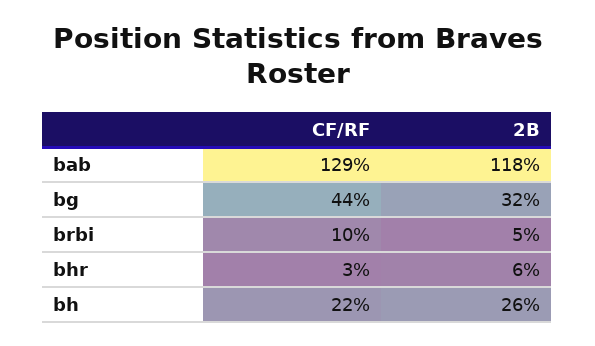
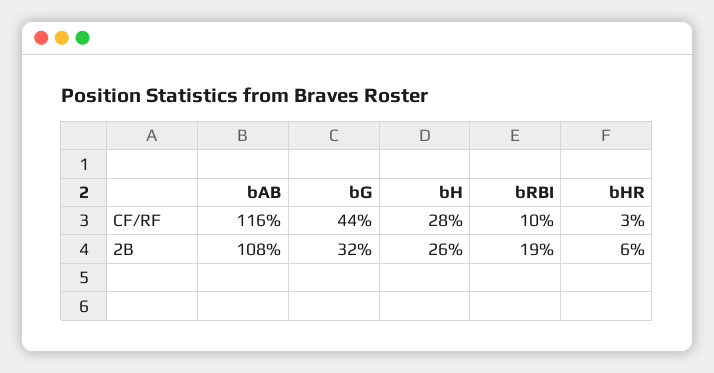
  {
    "CF/RF": {
-     "bab": 129,
+     "bab": 116,
      "bg": 44,
      "brbi": 10,
      "bhr": 3,
-     "bh": 22
+     "bh": 28
    },
    "2B": {
-     "bab": 118,
+     "bab": 108,
      "bg": 32,
-     "brbi": 5,
+     "brbi": 19,
      "bhr": 6,
      "bh": 26
    }
  }

